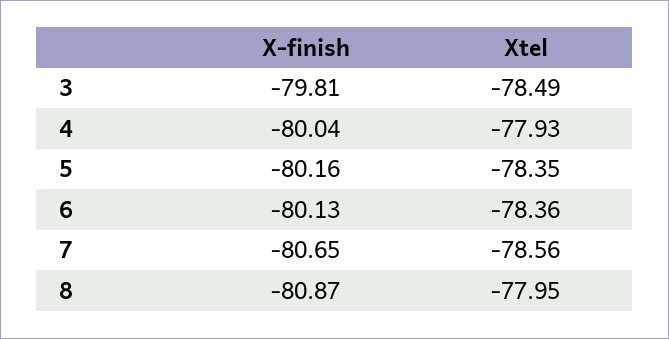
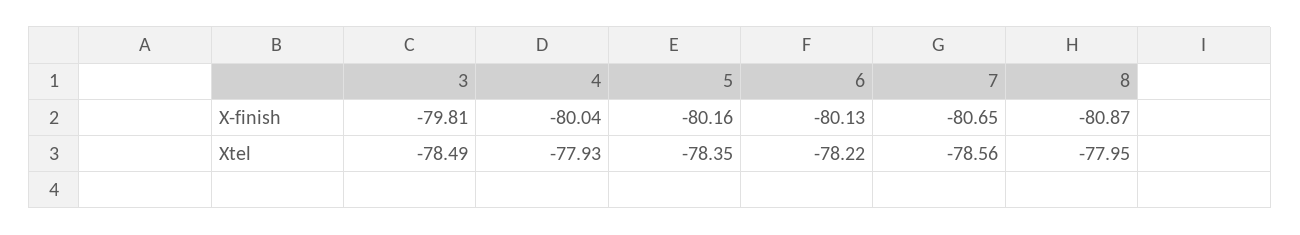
  {
    "X-finish": {
      "3": -79.81,
      "4": -80.04,
      "5": -80.16,
      "6": -80.13,
      "7": -80.65,
      "8": -80.87
    },
    "Xtel": {
      "3": -78.49,
      "4": -77.93,
      "5": -78.35,
-     "6": -78.36,
+     "6": -78.22,
      "7": -78.56,
      "8": -77.95
    }
  }

